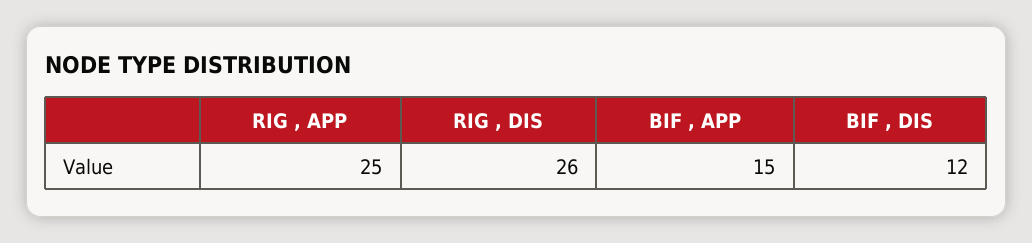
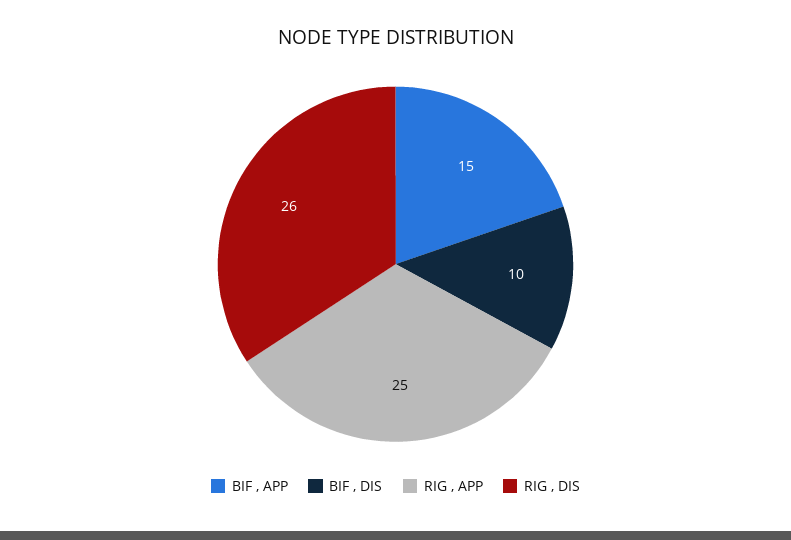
  {
    "RIG , APP": 25,
    "RIG , DIS": 26,
    "BIF , APP": 15,
-   "BIF , DIS": 12
+   "BIF , DIS": 10
  }

